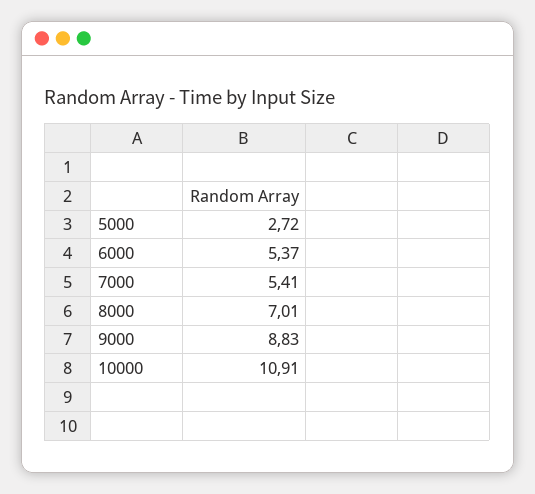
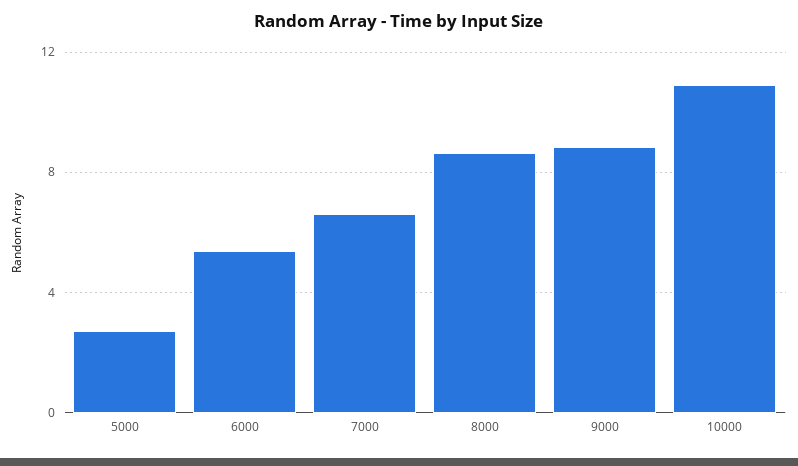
  {
    "5000": 2.72,
    "6000": 5.37,
-   "7000": 5.41,
+   "7000": 6.5,
-   "8000": 7.01,
+   "8000": 8.5,
    "9000": 8.83,
    "10000": 10.91
  }

